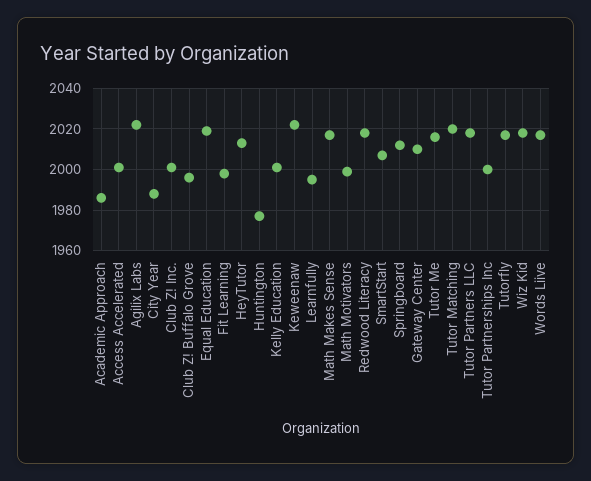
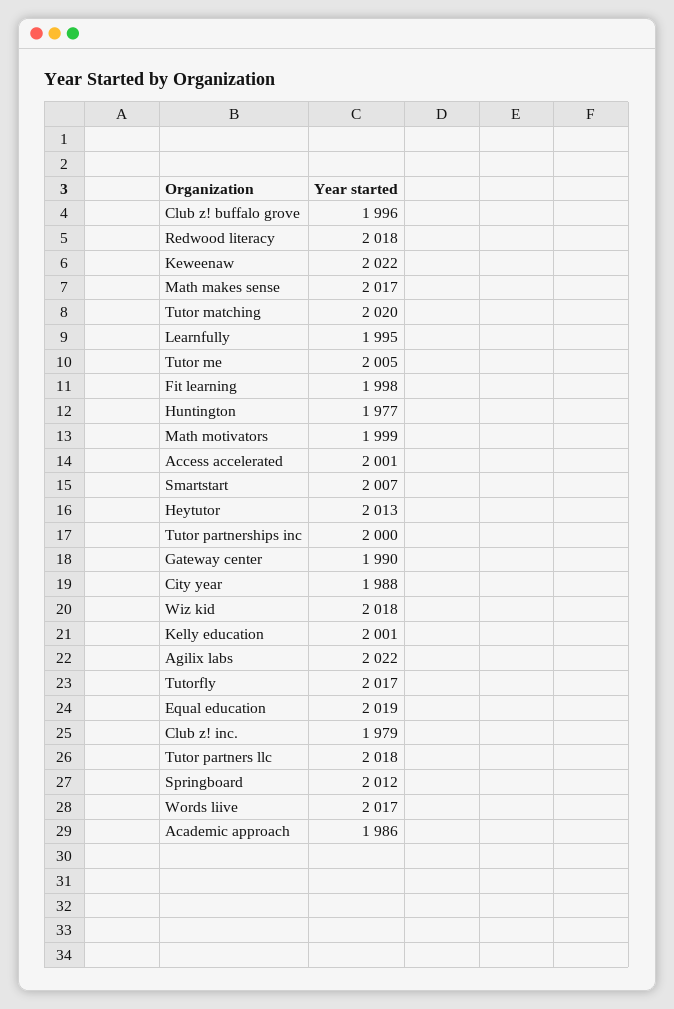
  {
    "Academic Approach": 1986,
    "Access Accelerated": 2001,
    "Agilix Labs": 2022,
    "City Year": 1988,
-   "Club Z! Inc.": 2000,
+   "Club Z! Inc.": 1979,
    "Club Z! Buffalo Grove": 1996,
    "Equal Education": 2019,
    "Fit Learning": 1998,
    "HeyTutor": 2013,
    "Huntington": 1977,
    "Kelly Education": 2001,
    "Keweenaw": 2022,
    "Learnfully": 1995,
    "Math Makes Sense": 2017,
    "Math Motivators": 1999,
    "Redwood Literacy": 2018,
    "SmartStart": 2007,
    "Springboard": 2012,
-   "Gateway Center": 2010,
+   "Gateway Center": 1990,
-   "Tutor Me": 2015,
+   "Tutor Me": 2005,
    "Tutor Matching": 2020,
    "Tutor Partners LLC": 2018,
    "Tutor Partnerships Inc": 2000,
    "Tutorfly": 2017,
    "Wiz Kid": 2018,
    "Words Liive": 2017
  }

